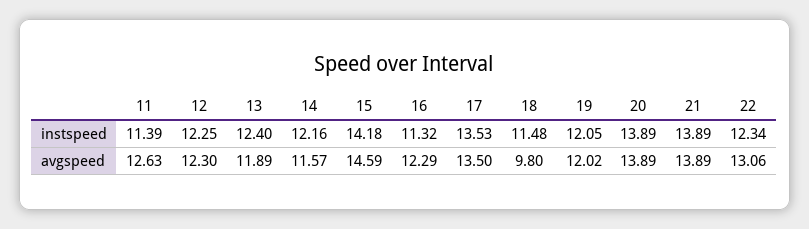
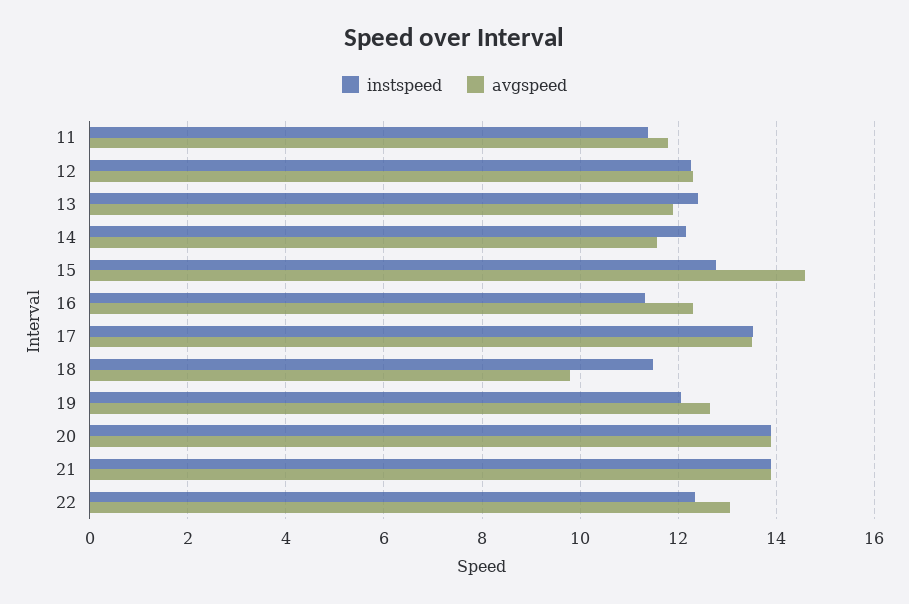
  {
    "instspeed": {
      "11": 11.39,
      "12": 12.25,
      "13": 12.4,
      "14": 12.16,
-     "15": 14.18,
+     "15": 12.8,
      "16": 11.32,
      "17": 13.53,
      "18": 11.48,
      "19": 12.05,
      "20": 13.89,
      "21": 13.89,
      "22": 12.34
    },
    "avgspeed": {
-     "11": 12.63,
+     "11": 11.8,
      "12": 12.3,
      "13": 11.89,
      "14": 11.57,
      "15": 14.59,
      "16": 12.29,
      "17": 13.5,
      "18": 9.8,
-     "19": 12.02,
+     "19": 12.6,
      "20": 13.89,
      "21": 13.89,
      "22": 13.06
    }
  }

